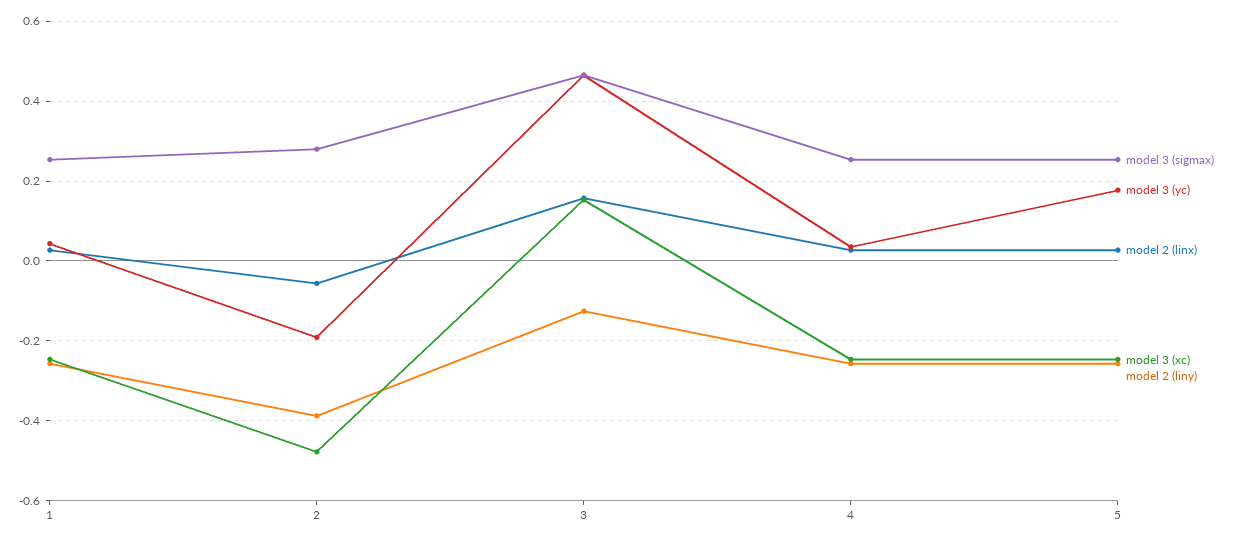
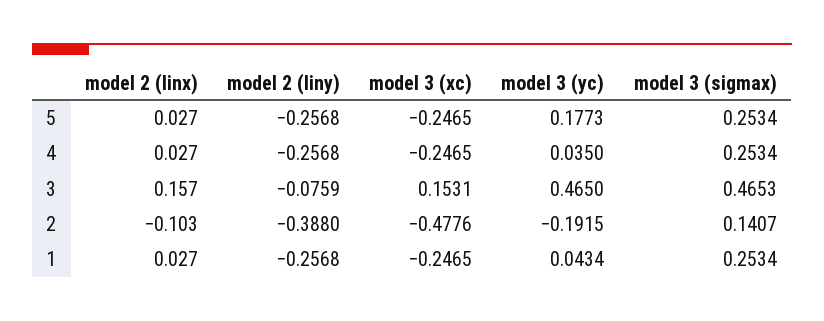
  {
    "model 3 (sigmax)": {
      "1": 0.2534,
-     "2": 0.28,
+     "2": 0.1407,
      "3": 0.4653,
      "4": 0.2534,
      "5": 0.2534
    },
    "model 3 (yc)": {
      "1": 0.0434,
      "2": -0.1915,
      "3": 0.465,
      "4": 0.035,
      "5": 0.1773
    },
    "model 2 (linx)": {
      "1": 0.027,
-     "2": -0.06,
+     "2": -0.103,
      "3": 0.157,
      "4": 0.027,
      "5": 0.027
    },
    "model 3 (xc)": {
      "1": -0.2465,
      "2": -0.4776,
      "3": 0.1531,
      "4": -0.2465,
      "5": -0.2465
    },
    "model 2 (liny)": {
      "1": -0.2568,
      "2": -0.388,
-     "3": -0.12,
+     "3": -0.0759,
      "4": -0.2568,
      "5": -0.2568
    }
  }

